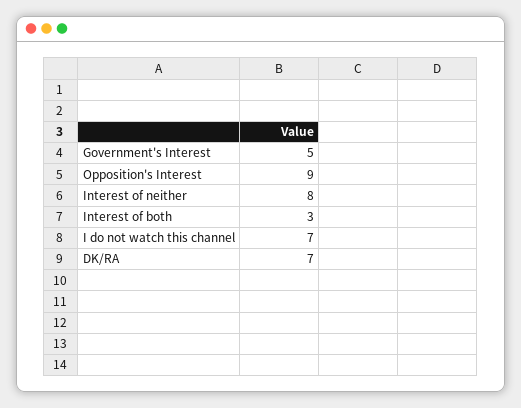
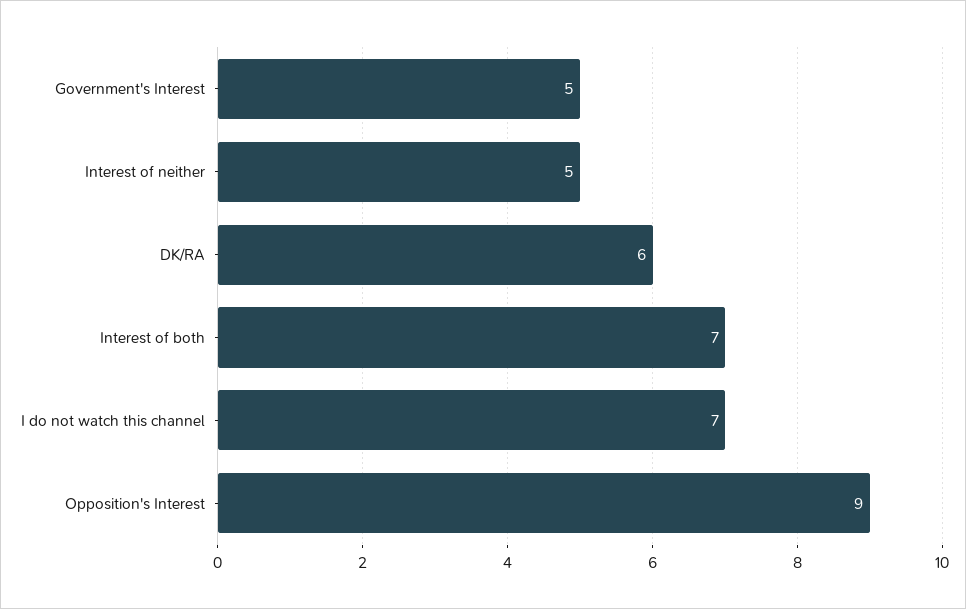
  {
    "Government's Interest": 5,
    "Opposition's Interest": 9,
-   "Interest of neither": 8,
+   "Interest of neither": 5,
-   "Interest of both": 3,
+   "Interest of both": 7,
    "I do not watch this channel": 7,
-   "DK/RA": 7
+   "DK/RA": 6
  }

